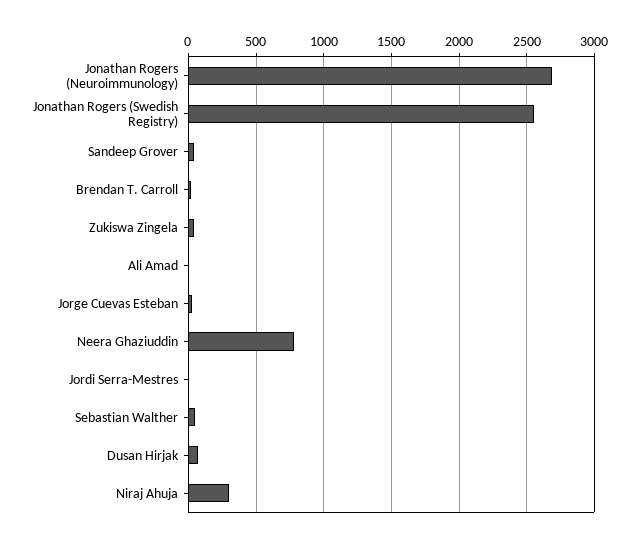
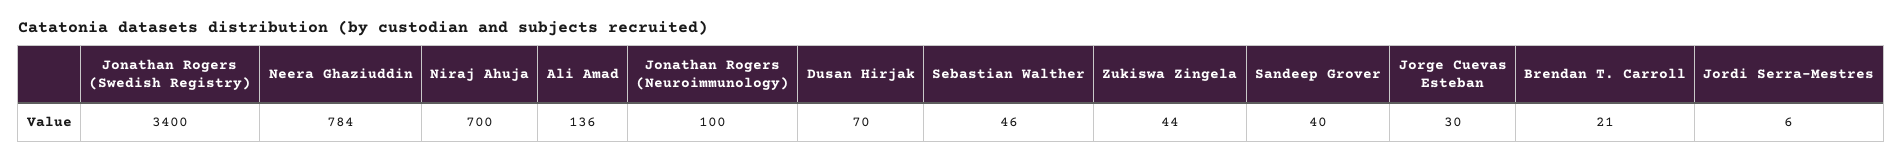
  {
-   "Jonathan Rogers (Neuroimmunology)": 2700,
+   "Jonathan Rogers (Neuroimmunology)": 100,
-   "Jonathan Rogers (Swedish Registry)": 2550,
+   "Jonathan Rogers (Swedish Registry)": 3400,
    "Sandeep Grover": 40,
    "Brendan T. Carroll": 21,
    "Zukiswa Zingela": 44,
-   "Ali Amad": 0,
+   "Ali Amad": 136,
    "Jorge Cuevas Esteban": 30,
    "Neera Ghaziuddin": 784,
    "Jordi Serra-Mestres": 6,
    "Sebastian Walther": 46,
    "Dusan Hirjak": 70,
-   "Niraj Ahuja": 300
+   "Niraj Ahuja": 700
  }

